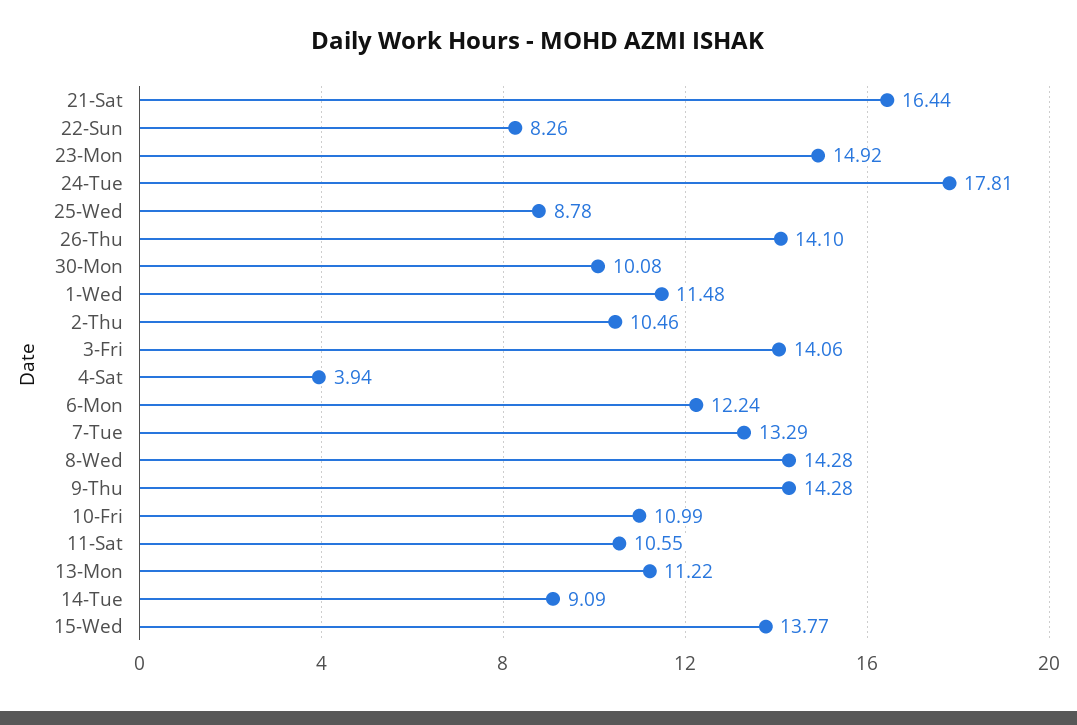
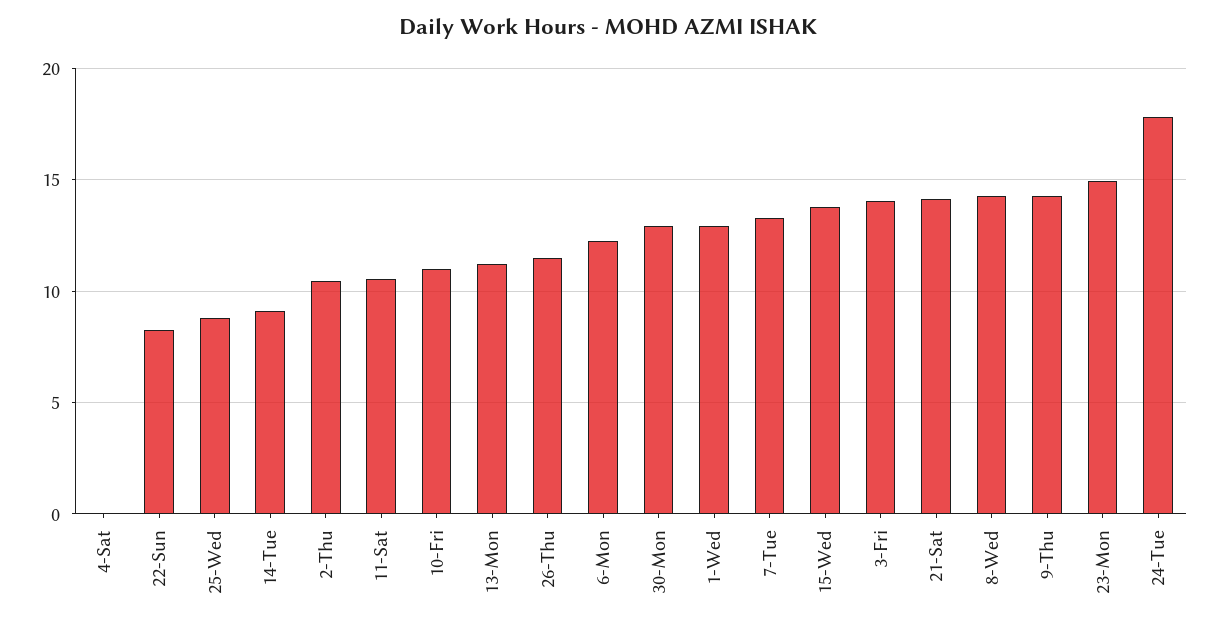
  {
-   "21-Sat": 16.44,
+   "21-Sat": 14,
    "22-Sun": 8.26,
    "23-Mon": 14.92,
    "24-Tue": 17.81,
    "25-Wed": 8.78,
-   "26-Thu": 14.1,
+   "26-Thu": 11.5,
-   "30-Mon": 10.08,
+   "30-Mon": 13,
-   "1-Wed": 11.48,
+   "1-Wed": 13,
    "2-Thu": 10.46,
    "3-Fri": 14.06,
-   "4-Sat": 3.94,
+   "4-Sat": 0,
    "6-Mon": 12.24,
    "7-Tue": 13.29,
    "8-Wed": 14.28,
    "9-Thu": 14.28,
    "10-Fri": 10.99,
    "11-Sat": 10.55,
    "13-Mon": 11.22,
    "14-Tue": 9.09,
    "15-Wed": 13.77
  }

